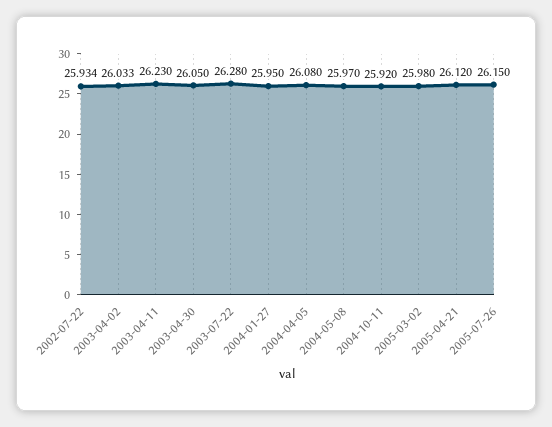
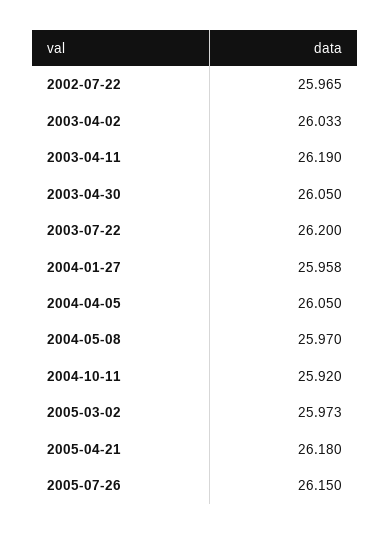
  {
-   "2002-07-22": 25.934,
+   "2002-07-22": 25.965,
    "2003-04-02": 26.033,
-   "2003-04-11": 26.23,
+   "2003-04-11": 26.19,
    "2003-04-30": 26.05,
-   "2003-07-22": 26.28,
+   "2003-07-22": 26.2,
-   "2004-01-27": 25.95,
+   "2004-01-27": 25.958,
-   "2004-04-05": 26.08,
+   "2004-04-05": 26.05,
    "2004-05-08": 25.97,
    "2004-10-11": 25.92,
-   "2005-03-02": 25.98,
+   "2005-03-02": 25.973,
-   "2005-04-21": 26.12,
+   "2005-04-21": 26.18,
    "2005-07-26": 26.15
  }

